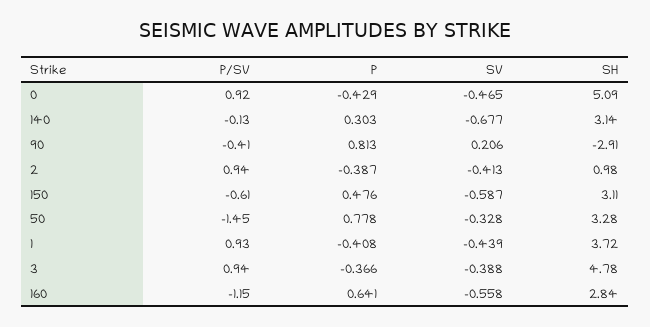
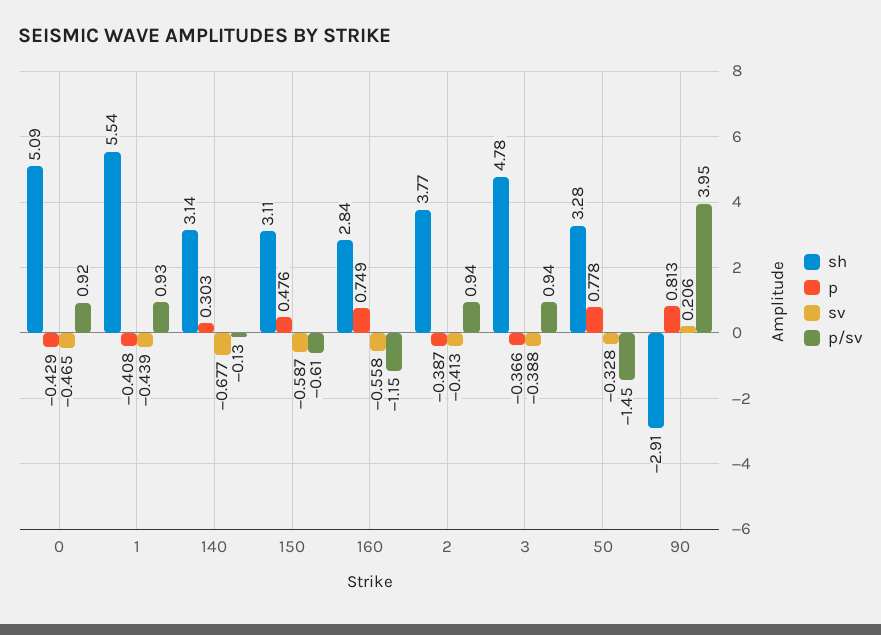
  {
    "P/SV": {
      "0": 0.92,
      "140": -0.13,
-     "90": -0.41,
+     "90": 3.95,
      "2": 0.94,
      "150": -0.61,
      "50": -1.45,
      "1": 0.93,
      "3": 0.94,
      "160": -1.15
    },
    "P": {
      "0": -0.429,
      "140": 0.303,
      "90": 0.813,
      "2": -0.387,
      "150": 0.476,
      "50": 0.778,
      "1": -0.408,
      "3": -0.366,
-     "160": 0.641
+     "160": 0.749
    },
    "SV": {
      "0": -0.465,
      "140": -0.677,
      "90": 0.206,
      "2": -0.413,
      "150": -0.587,
      "50": -0.328,
      "1": -0.439,
      "3": -0.388,
      "160": -0.558
    },
    "SH": {
      "0": 5.09,
      "140": 3.14,
      "90": -2.91,
-     "2": 0.98,
+     "2": 3.77,
      "150": 3.11,
      "50": 3.28,
-     "1": 3.72,
+     "1": 5.54,
      "3": 4.78,
      "160": 2.84
    }
  }

